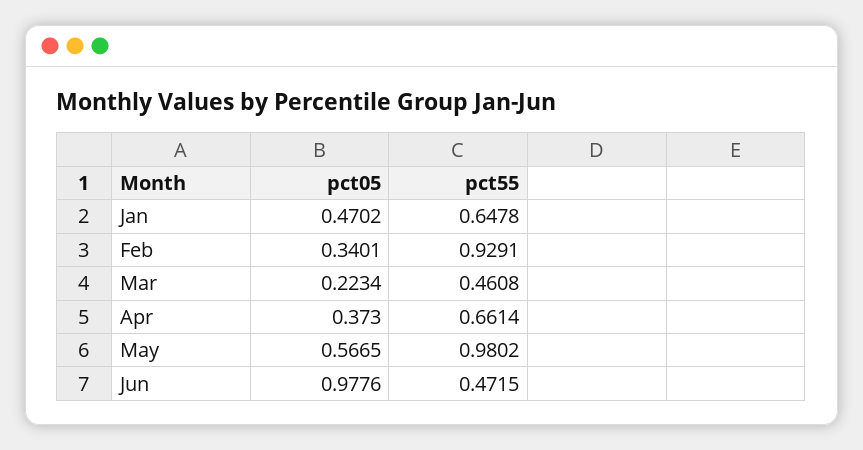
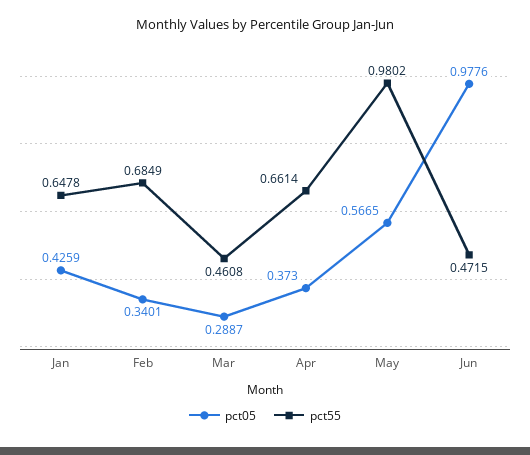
  {
    "pct05": {
-     "Jan": 0.4702,
+     "Jan": 0.4259,
      "Feb": 0.3401,
-     "Mar": 0.2234,
+     "Mar": 0.2887,
      "Apr": 0.373,
      "May": 0.5665,
      "Jun": 0.9776
    },
    "pct55": {
      "Jan": 0.6478,
-     "Feb": 0.9291,
+     "Feb": 0.6849,
      "Mar": 0.4608,
      "Apr": 0.6614,
      "May": 0.9802,
      "Jun": 0.4715
    }
  }

